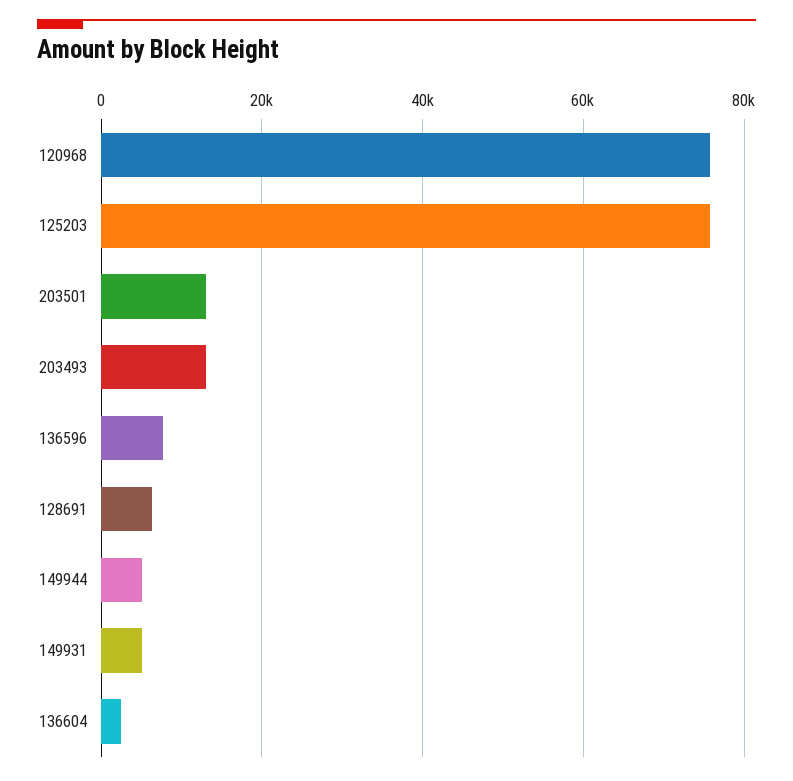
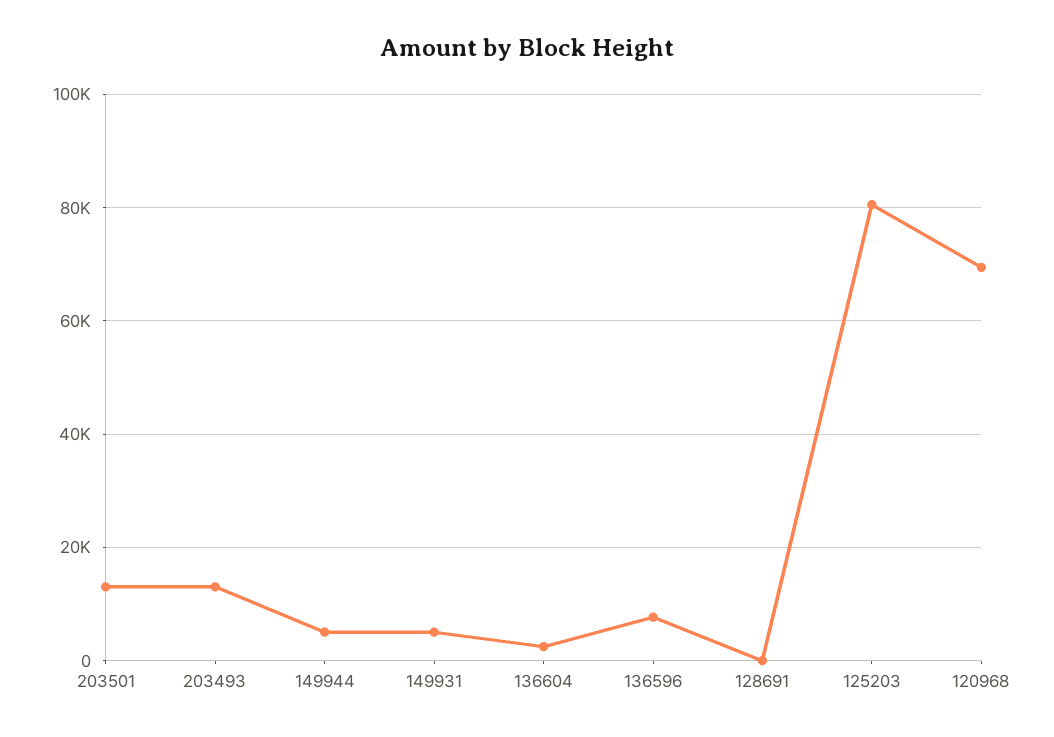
  {
-   "120968": 76000,
+   "120968": 70000,
-   "125203": 76000,
+   "125203": 80000,
    "203501": 14000,
    "203493": 14000,
    "136596": 8000,
-   "128691": 6000,
+   "128691": 0,
    "149944": 6000,
    "149931": 6000,
    "136604": 2000
  }

